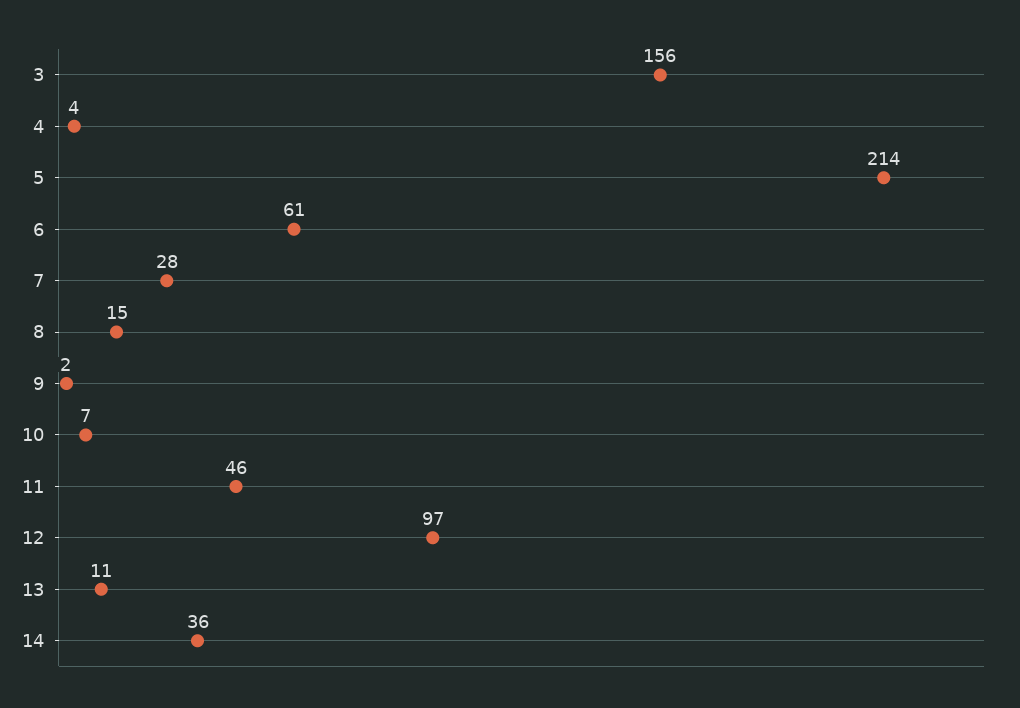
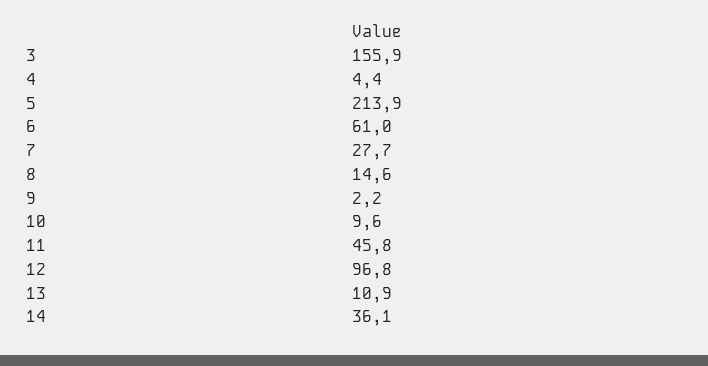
  {
    "3": 155.9,
    "4": 4.4,
    "5": 213.9,
    "6": 61,
    "7": 27.7,
    "8": 14.6,
    "9": 2.2,
-   "10": 7,
+   "10": 9.6,
    "11": 45.8,
    "12": 96.8,
    "13": 10.9,
    "14": 36.1
  }

